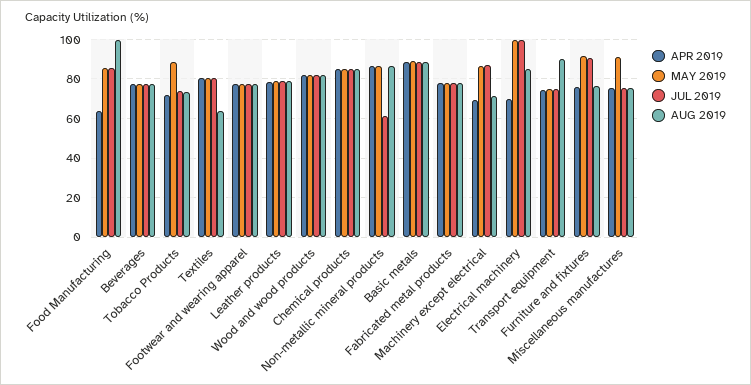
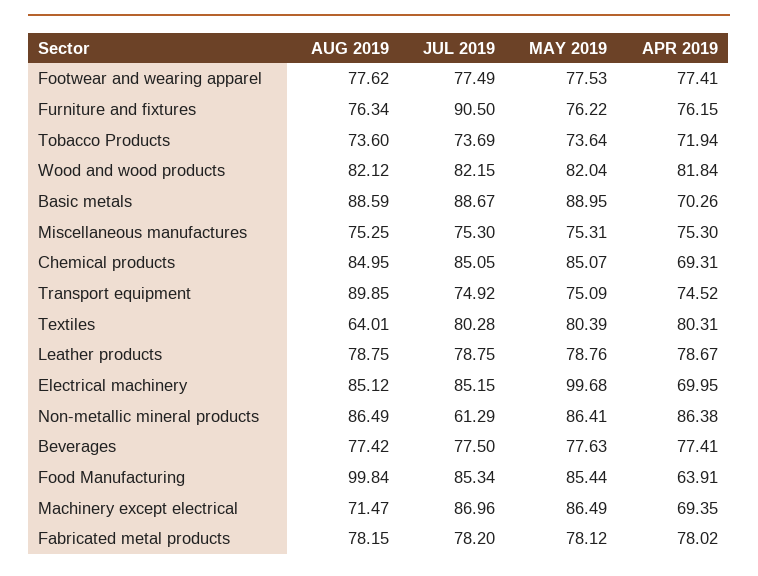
  {
    "APR 2019": {
      "Food Manufacturing": 63.91,
      "Beverages": 77.41,
      "Tobacco Products": 71.94,
      "Textiles": 80.31,
      "Footwear and wearing apparel": 77.41,
      "Leather products": 78.67,
      "Wood and wood products": 81.84,
-     "Chemical products": 85,
+     "Chemical products": 69.31,
      "Non-metallic mineral products": 86.38,
-     "Basic metals": 90,
+     "Basic metals": 70.26,
      "Fabricated metal products": 78.02,
      "Machinery except electrical": 69.35,
      "Electrical machinery": 69.95,
      "Transport equipment": 74.52,
      "Furniture and fixtures": 76.15,
      "Miscellaneous manufactures": 75.3
    },
    "MAY 2019": {
      "Food Manufacturing": 85.44,
      "Beverages": 77.63,
-     "Tobacco Products": 90,
+     "Tobacco Products": 73.64,
      "Textiles": 80.39,
      "Footwear and wearing apparel": 77.53,
      "Leather products": 78.76,
      "Wood and wood products": 82.04,
      "Chemical products": 85.07,
      "Non-metallic mineral products": 86.41,
      "Basic metals": 88.95,
      "Fabricated metal products": 78.12,
      "Machinery except electrical": 86.49,
      "Electrical machinery": 99.68,
      "Transport equipment": 75.09,
-     "Furniture and fixtures": 90,
+     "Furniture and fixtures": 76.22,
-     "Miscellaneous manufactures": 90
+     "Miscellaneous manufactures": 75.31
    },
    "JUL 2019": {
      "Food Manufacturing": 85.34,
      "Beverages": 77.5,
      "Tobacco Products": 73.69,
      "Textiles": 80.28,
      "Footwear and wearing apparel": 77.49,
      "Leather products": 78.75,
      "Wood and wood products": 82.15,
      "Chemical products": 85.05,
      "Non-metallic mineral products": 61.29,
      "Basic metals": 88.67,
      "Fabricated metal products": 78.2,
      "Machinery except electrical": 86.96,
-     "Electrical machinery": 100,
+     "Electrical machinery": 85.15,
      "Transport equipment": 74.92,
      "Furniture and fixtures": 90.5,
      "Miscellaneous manufactures": 75.3
    },
    "AUG 2019": {
      "Food Manufacturing": 99.84,
      "Beverages": 77.42,
      "Tobacco Products": 73.6,
      "Textiles": 64.01,
      "Footwear and wearing apparel": 77.62,
      "Leather products": 78.75,
      "Wood and wood products": 82.12,
      "Chemical products": 84.95,
      "Non-metallic mineral products": 86.49,
      "Basic metals": 88.59,
      "Fabricated metal products": 78.15,
      "Machinery except electrical": 71.47,
      "Electrical machinery": 85.12,
      "Transport equipment": 89.85,
      "Furniture and fixtures": 76.34,
      "Miscellaneous manufactures": 75.25
    }
  }

